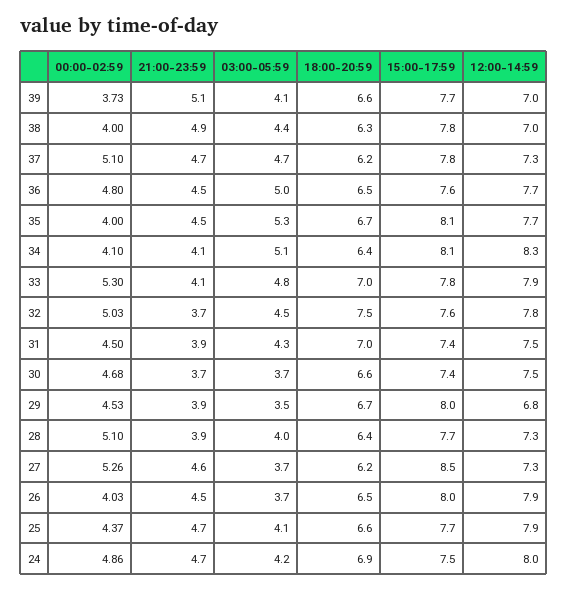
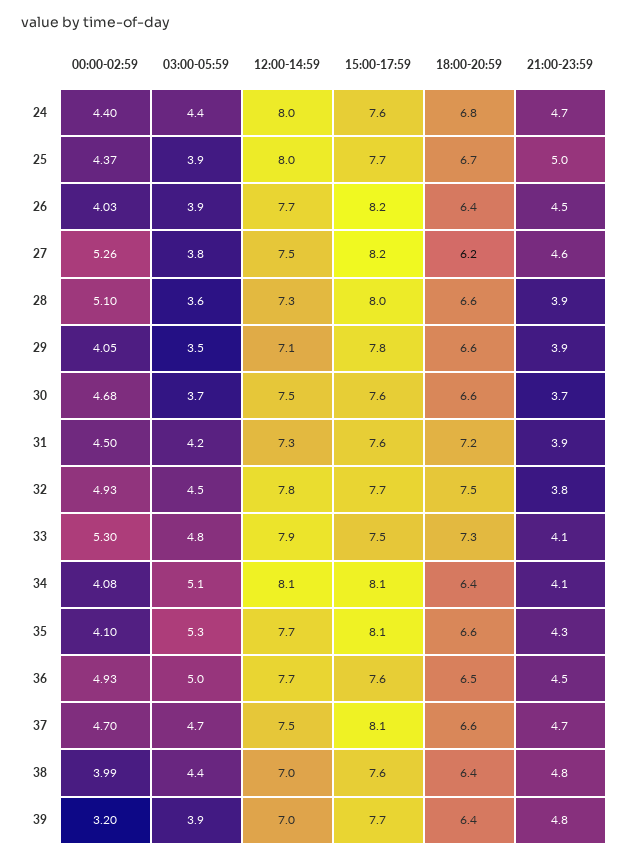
  {
    "00:00-02:59": {
-     "39": 3.73,
+     "39": 3.2,
-     "38": 4,
+     "38": 3.99,
-     "37": 5.1,
+     "37": 4.7,
-     "36": 4.8,
+     "36": 4.93,
-     "35": 4,
+     "35": 4.1,
-     "34": 4.1,
+     "34": 4.08,
      "33": 5.3,
-     "32": 5.03,
+     "32": 4.93,
      "31": 4.5,
      "30": 4.68,
-     "29": 4.53,
+     "29": 4.05,
      "28": 5.1,
      "27": 5.26,
      "26": 4.03,
      "25": 4.37,
-     "24": 4.86
+     "24": 4.4
    },
    "21:00-23:59": {
-     "39": 5.1,
+     "39": 4.8,
-     "38": 4.9,
+     "38": 4.8,
      "37": 4.7,
      "36": 4.5,
-     "35": 4.5,
+     "35": 4.3,
      "34": 4.1,
      "33": 4.1,
-     "32": 3.7,
+     "32": 3.8,
      "31": 3.9,
      "30": 3.7,
      "29": 3.9,
      "28": 3.9,
      "27": 4.6,
      "26": 4.5,
-     "25": 4.7,
+     "25": 5,
      "24": 4.7
    },
    "03:00-05:59": {
-     "39": 4.1,
+     "39": 3.9,
      "38": 4.4,
      "37": 4.7,
      "36": 5,
      "35": 5.3,
      "34": 5.1,
      "33": 4.8,
      "32": 4.5,
-     "31": 4.3,
+     "31": 4.2,
      "30": 3.7,
      "29": 3.5,
-     "28": 4,
+     "28": 3.6,
-     "27": 3.7,
+     "27": 3.8,
-     "26": 3.7,
+     "26": 3.9,
-     "25": 4.1,
+     "25": 3.9,
-     "24": 4.2
+     "24": 4.4
    },
    "18:00-20:59": {
-     "39": 6.6,
+     "39": 6.4,
-     "38": 6.3,
+     "38": 6.4,
-     "37": 6.2,
+     "37": 6.6,
      "36": 6.5,
-     "35": 6.7,
+     "35": 6.6,
      "34": 6.4,
-     "33": 7,
+     "33": 7.3,
      "32": 7.5,
-     "31": 7,
+     "31": 7.2,
      "30": 6.6,
-     "29": 6.7,
+     "29": 6.6,
-     "28": 6.4,
+     "28": 6.6,
      "27": 6.2,
-     "26": 6.5,
+     "26": 6.4,
-     "25": 6.6,
+     "25": 6.7,
-     "24": 6.9
+     "24": 6.8
    },
    "15:00-17:59": {
      "39": 7.7,
-     "38": 7.8,
+     "38": 7.6,
-     "37": 7.8,
+     "37": 8.1,
      "36": 7.6,
      "35": 8.1,
      "34": 8.1,
-     "33": 7.8,
+     "33": 7.5,
-     "32": 7.6,
+     "32": 7.7,
-     "31": 7.4,
+     "31": 7.6,
-     "30": 7.4,
+     "30": 7.6,
-     "29": 8,
+     "29": 7.8,
-     "28": 7.7,
+     "28": 8,
-     "27": 8.5,
+     "27": 8.2,
-     "26": 8,
+     "26": 8.2,
      "25": 7.7,
-     "24": 7.5
+     "24": 7.6
    },
    "12:00-14:59": {
      "39": 7,
      "38": 7,
-     "37": 7.3,
+     "37": 7.5,
      "36": 7.7,
      "35": 7.7,
-     "34": 8.3,
+     "34": 8.1,
      "33": 7.9,
      "32": 7.8,
-     "31": 7.5,
+     "31": 7.3,
      "30": 7.5,
-     "29": 6.8,
+     "29": 7.1,
      "28": 7.3,
-     "27": 7.3,
+     "27": 7.5,
-     "26": 7.9,
+     "26": 7.7,
-     "25": 7.9,
+     "25": 8,
      "24": 8
    }
  }

